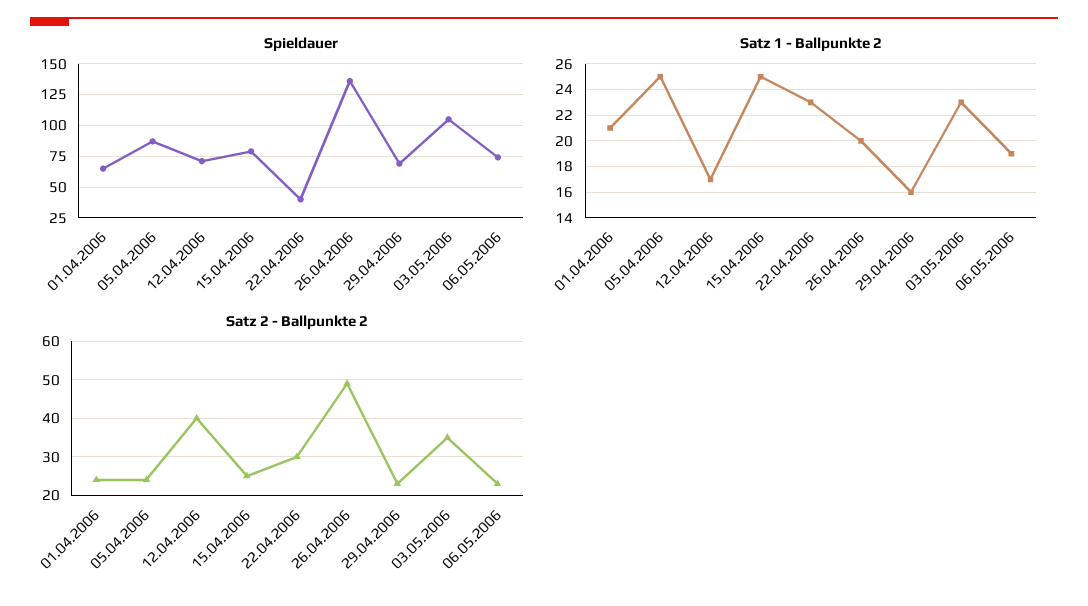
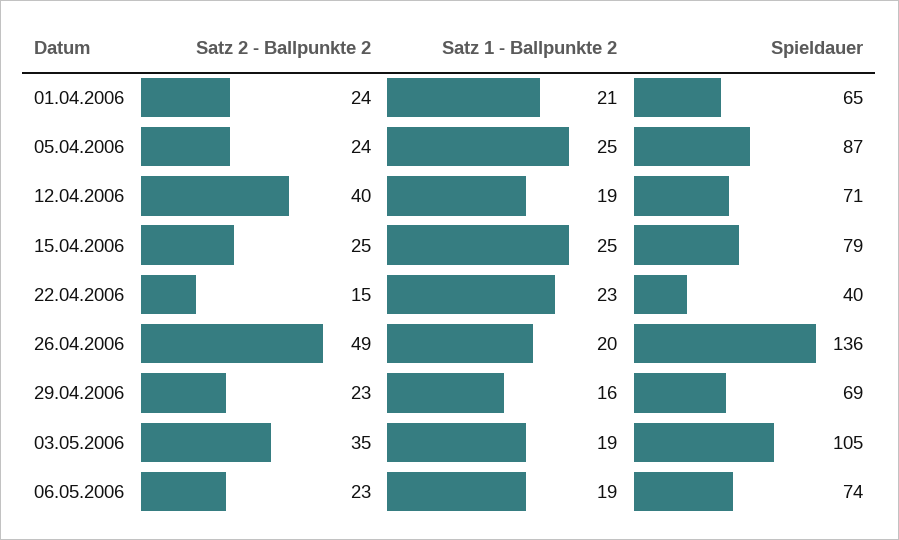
  {
    "Spieldauer": {
      "01.04.2006": 65,
      "05.04.2006": 87,
      "12.04.2006": 71,
      "15.04.2006": 79,
      "22.04.2006": 40,
      "26.04.2006": 136,
      "29.04.2006": 69,
      "03.05.2006": 105,
      "06.05.2006": 74
    },
    "Satz 1 - Ballpunkte 2": {
      "01.04.2006": 21,
      "05.04.2006": 25,
-     "12.04.2006": 17,
+     "12.04.2006": 19,
      "15.04.2006": 25,
      "22.04.2006": 23,
      "26.04.2006": 20,
      "29.04.2006": 16,
-     "03.05.2006": 23,
+     "03.05.2006": 19,
      "06.05.2006": 19
    },
    "Satz 2 - Ballpunkte 2": {
      "01.04.2006": 24,
      "05.04.2006": 24,
      "12.04.2006": 40,
      "15.04.2006": 25,
-     "22.04.2006": 30,
+     "22.04.2006": 15,
      "26.04.2006": 49,
      "29.04.2006": 23,
      "03.05.2006": 35,
      "06.05.2006": 23
    }
  }

